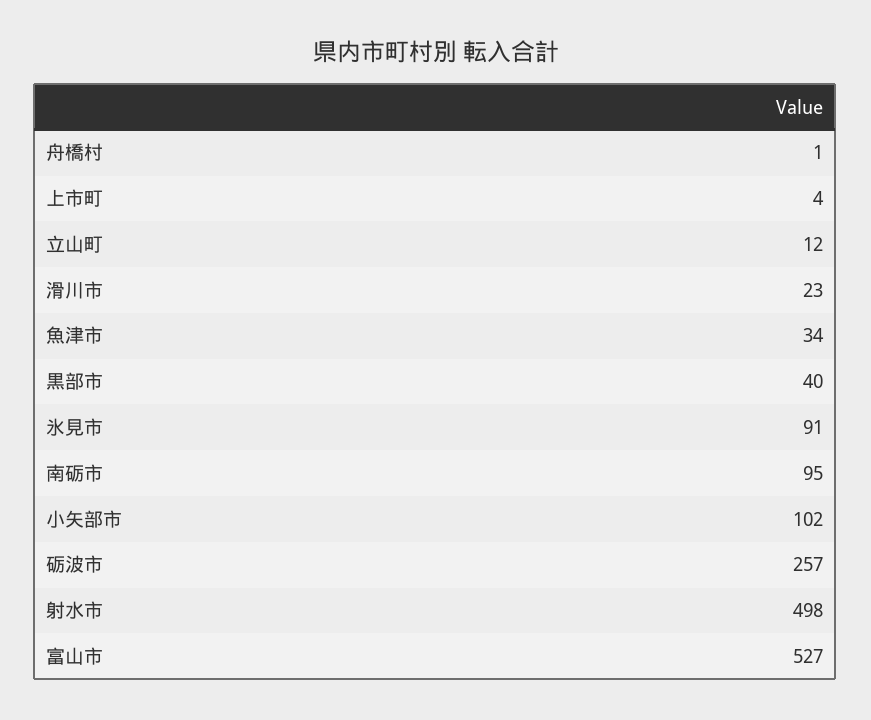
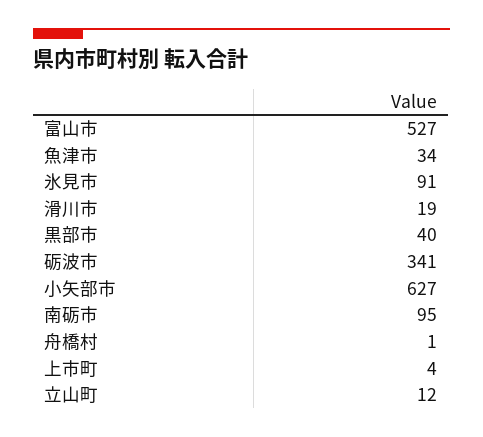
  {
    "舟橋村": 1,
    "上市町": 4,
    "立山町": 12,
-   "滑川市": 23,
+   "滑川市": 19,
    "魚津市": 34,
    "黒部市": 40,
    "氷見市": 91,
    "南砺市": 95,
-   "小矢部市": 102,
+   "小矢部市": 627,
-   "砺波市": 257,
+   "砺波市": 341,
-   "射水市": 498,
    "富山市": 527
  }

